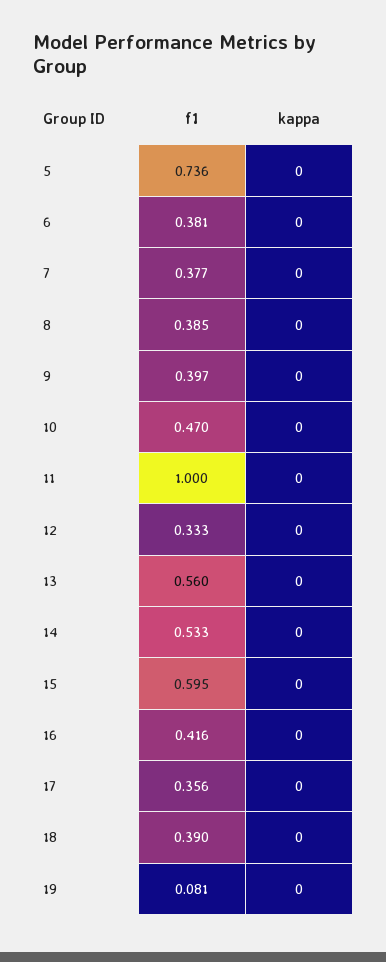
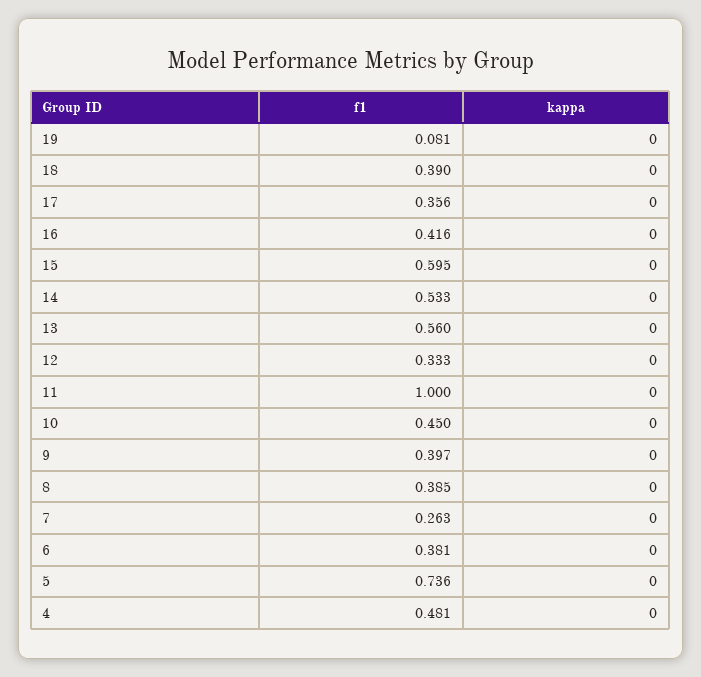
  {
    "f1": {
      "5": 0.736,
      "6": 0.381,
-     "7": 0.377,
+     "7": 0.263,
      "8": 0.385,
      "9": 0.397,
-     "10": 0.47,
+     "10": 0.45,
      "11": 1,
      "12": 0.333,
      "13": 0.56,
      "14": 0.533,
      "15": 0.595,
      "16": 0.416,
      "17": 0.356,
      "18": 0.39,
-     "19": 0.081
+     "19": 0.081,
+     "4": 0.481
    },
    "kappa": {
      "5": 0,
      "6": 0,
      "7": 0,
      "8": 0,
      "9": 0,
      "10": 0,
      "11": 0,
      "12": 0,
      "13": 0,
      "14": 0,
      "15": 0,
      "16": 0,
      "17": 0,
      "18": 0,
-     "19": 0
+     "19": 0,
+     "4": 0
    }
  }

